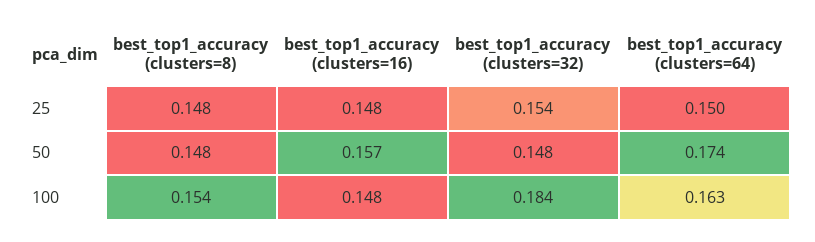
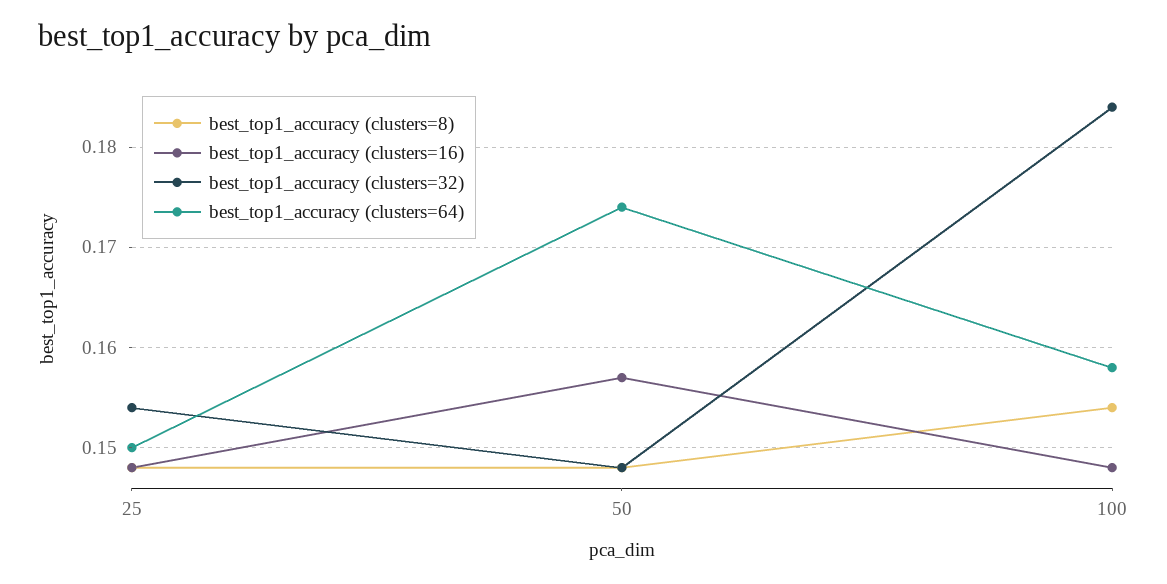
  {
    "best_top1_accuracy (clusters=8)": {
      "25": 0.148,
      "50": 0.148,
      "100": 0.154
    },
    "best_top1_accuracy (clusters=16)": {
      "25": 0.148,
      "50": 0.157,
      "100": 0.148
    },
    "best_top1_accuracy (clusters=32)": {
      "25": 0.154,
      "50": 0.148,
      "100": 0.184
    },
    "best_top1_accuracy (clusters=64)": {
      "25": 0.15,
      "50": 0.174,
-     "100": 0.163
+     "100": 0.158
    }
  }

